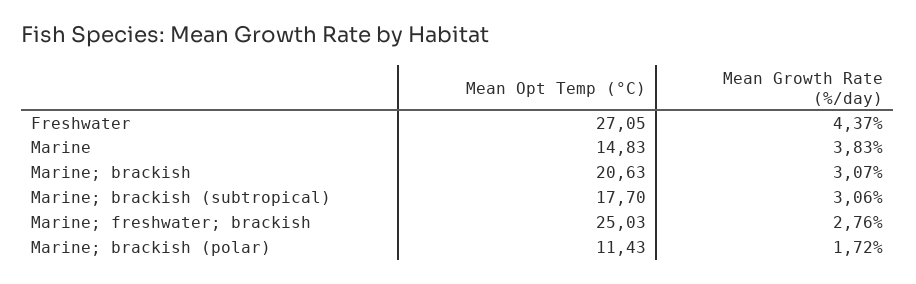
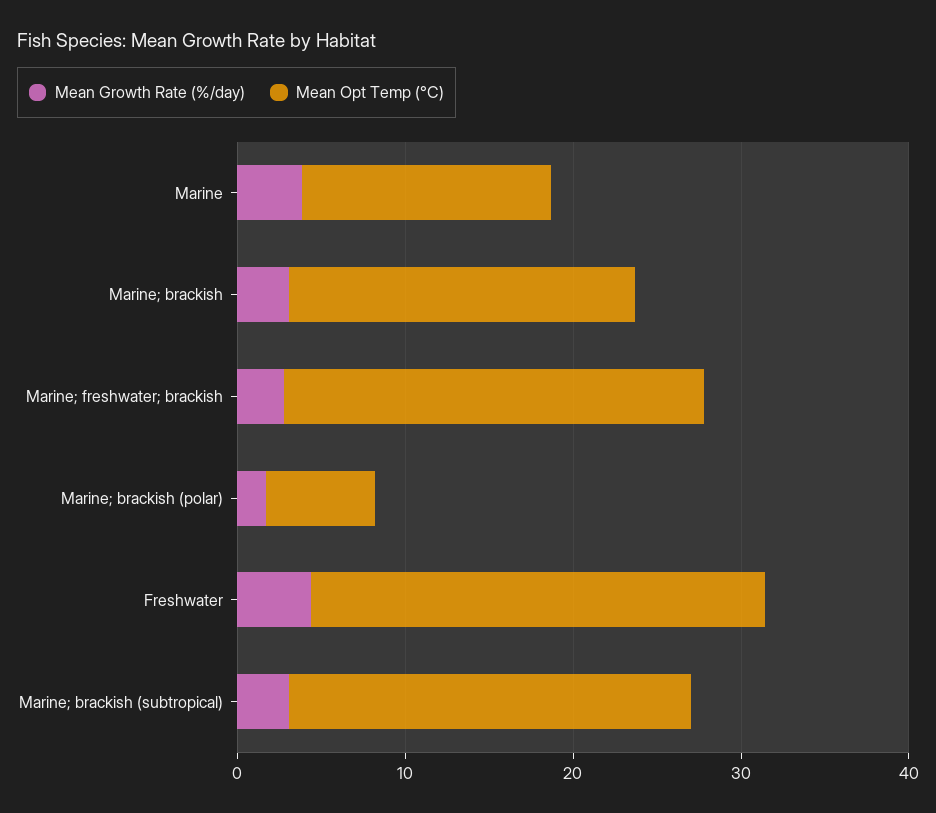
  {
    "Mean Opt Temp (°C)": {
      "Freshwater": 27.05,
      "Marine": 14.83,
      "Marine; brackish": 20.63,
-     "Marine; brackish (subtropical)": 17.7,
+     "Marine; brackish (subtropical)": 24,
      "Marine; freshwater; brackish": 25.03,
-     "Marine; brackish (polar)": 11.43
+     "Marine; brackish (polar)": 6
    },
    "Mean Growth Rate (%/day)": {
      "Freshwater": 4.37,
      "Marine": 3.83,
      "Marine; brackish": 3.07,
      "Marine; brackish (subtropical)": 3.06,
      "Marine; freshwater; brackish": 2.76,
      "Marine; brackish (polar)": 1.72
    }
  }

